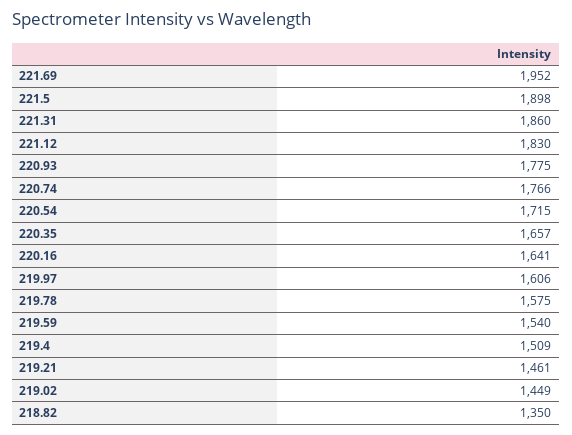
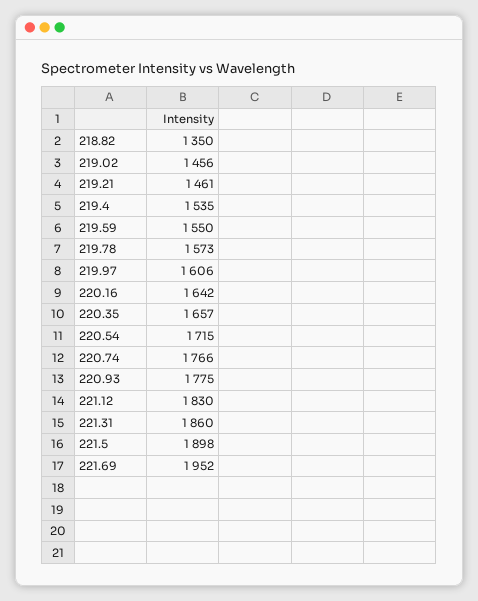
  {
    "221.69": 1952,
    "221.5": 1898,
    "221.31": 1860,
    "221.12": 1830,
    "220.93": 1775,
    "220.74": 1766,
    "220.54": 1715,
    "220.35": 1657,
-   "220.16": 1641,
+   "220.16": 1642,
    "219.97": 1606,
-   "219.78": 1575,
+   "219.78": 1573,
-   "219.59": 1540,
+   "219.59": 1550,
-   "219.4": 1509,
+   "219.4": 1535,
    "219.21": 1461,
-   "219.02": 1449,
+   "219.02": 1456,
    "218.82": 1350
  }

